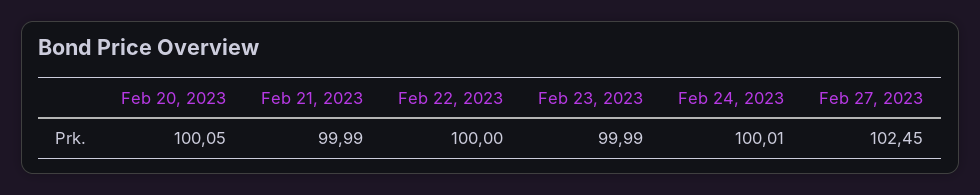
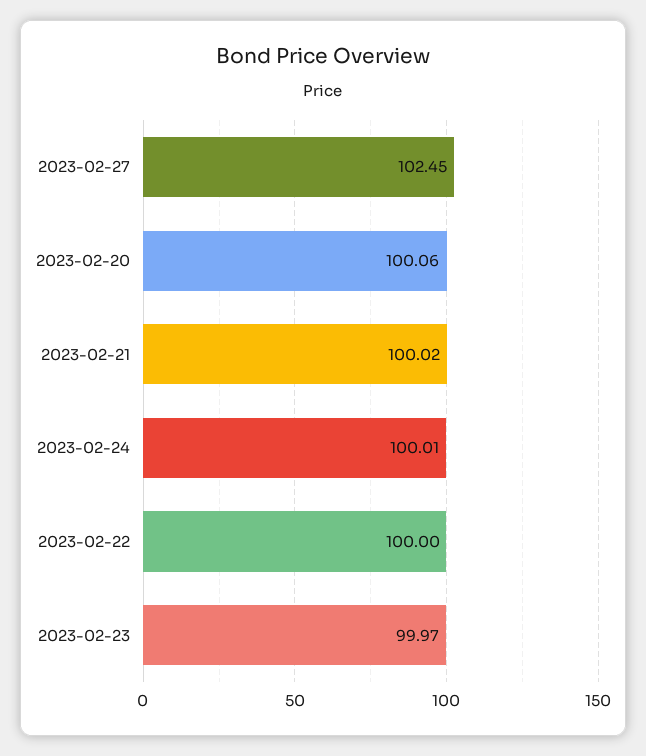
  {
-   "Feb 20, 2023": 100.05,
+   "Feb 20, 2023": 100.06,
-   "Feb 21, 2023": 99.99,
+   "Feb 21, 2023": 100.02,
    "Feb 22, 2023": 100,
-   "Feb 23, 2023": 99.99,
+   "Feb 23, 2023": 99.97,
    "Feb 24, 2023": 100.01,
    "Feb 27, 2023": 102.45
  }

